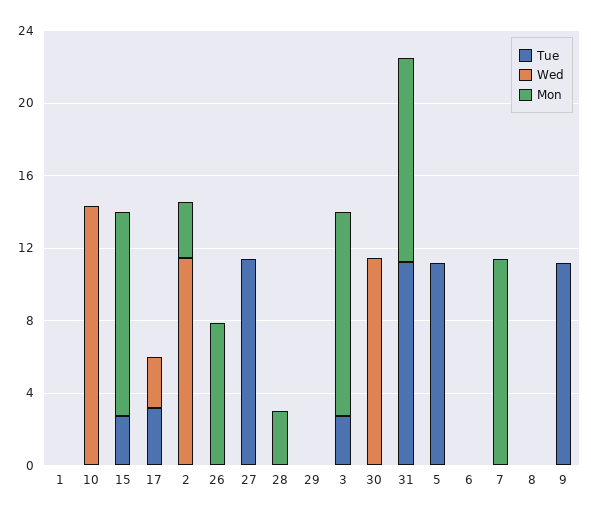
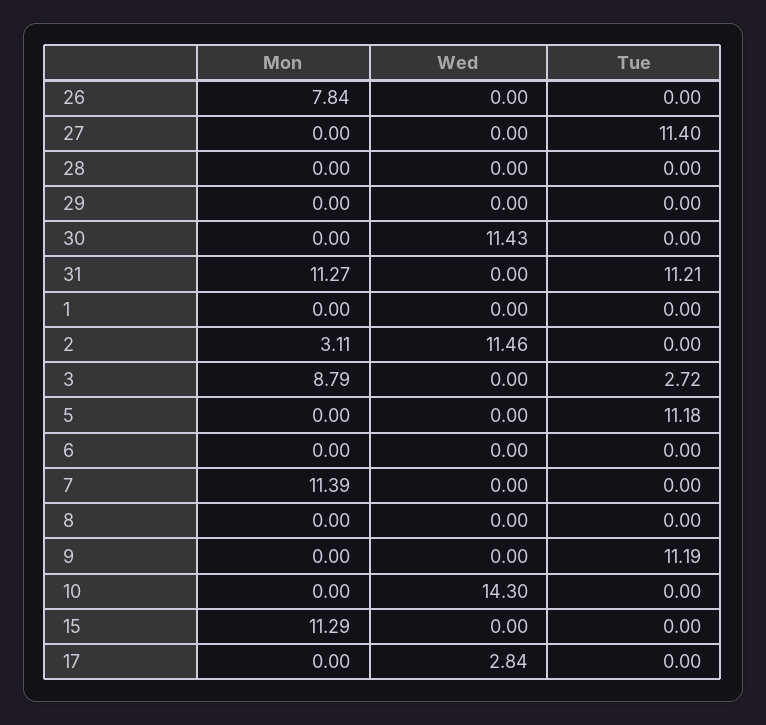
  {
    "Tue": {
      "1": 0,
      "10": 0,
-     "15": 3,
+     "15": 0,
-     "17": 3,
+     "17": 0,
      "2": 0,
      "26": 0,
      "27": 11.4,
      "28": 0,
      "29": 0,
      "3": 2.72,
      "30": 0,
      "31": 11.21,
      "5": 11.18,
      "6": 0,
      "7": 0,
      "8": 0,
      "9": 11.19
    },
    "Wed": {
      "1": 0,
      "10": 14.3,
      "15": 0,
      "17": 2.84,
      "2": 11.46,
      "26": 0,
      "27": 0,
      "28": 0,
      "29": 0,
      "3": 0,
      "30": 11.43,
      "31": 0,
      "5": 0,
      "6": 0,
      "7": 0,
      "8": 0,
      "9": 0
    },
    "Mon": {
      "1": 0,
      "10": 0,
      "15": 11.29,
      "17": 0,
      "2": 3.11,
      "26": 7.84,
      "27": 0,
-     "28": 3,
+     "28": 0,
      "29": 0,
-     "3": 11,
+     "3": 8.79,
      "30": 0,
      "31": 11.27,
      "5": 0,
      "6": 0,
      "7": 11.39,
      "8": 0,
      "9": 0
    }
  }

